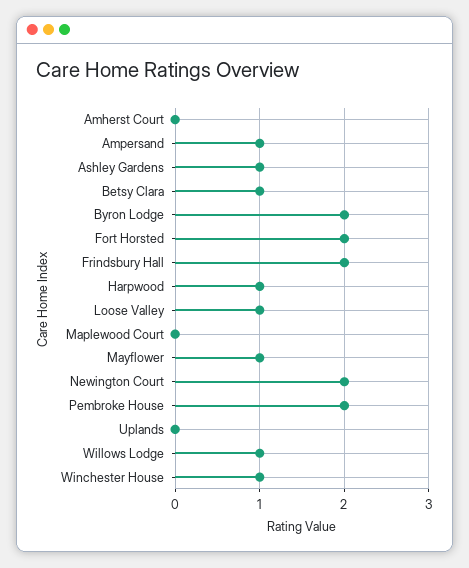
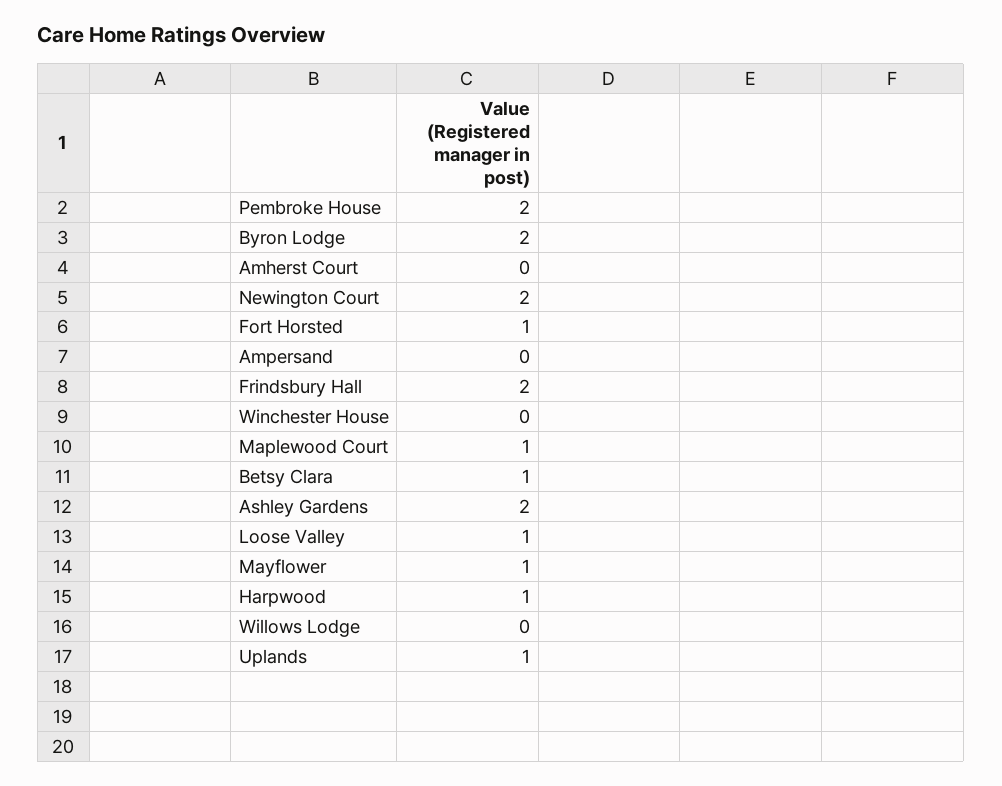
  {
    "Amherst Court": 0,
-   "Ampersand": 1,
+   "Ampersand": 0,
-   "Ashley Gardens": 1,
+   "Ashley Gardens": 2,
    "Betsy Clara": 1,
    "Byron Lodge": 2,
-   "Fort Horsted": 2,
+   "Fort Horsted": 1,
    "Frindsbury Hall": 2,
    "Harpwood": 1,
    "Loose Valley": 1,
-   "Maplewood Court": 0,
+   "Maplewood Court": 1,
    "Mayflower": 1,
    "Newington Court": 2,
    "Pembroke House": 2,
-   "Uplands": 0,
+   "Uplands": 1,
-   "Willows Lodge": 1,
+   "Willows Lodge": 0,
-   "Winchester House": 1
+   "Winchester House": 0
  }

